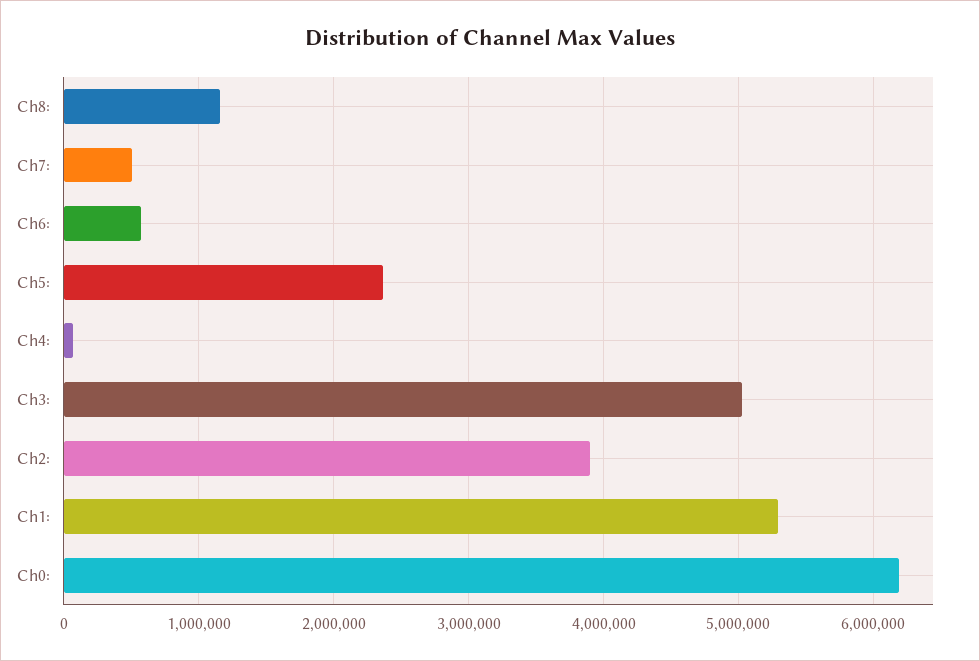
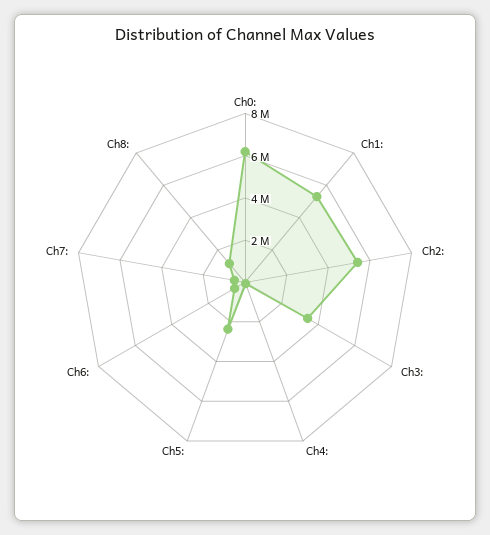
  {
    "Ch8:": 1200000,
    "Ch7:": 500000,
    "Ch6:": 600000,
    "Ch5:": 2400000,
    "Ch4:": 100000,
-   "Ch3:": 5000000,
+   "Ch3:": 3500000,
-   "Ch2:": 3900000,
+   "Ch2:": 5500000,
    "Ch1:": 5300000,
    "Ch0:": 6200000
  }

